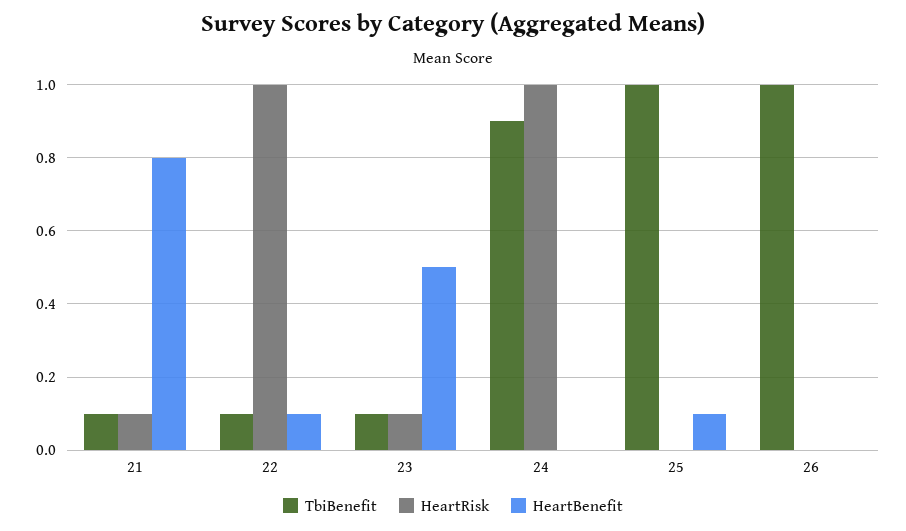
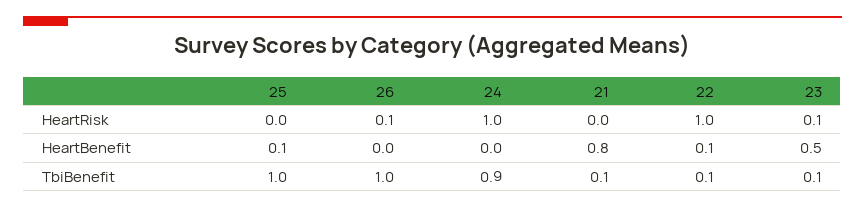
  {
    "TbiBenefit": {
      "21": 0.1,
      "22": 0.1,
      "23": 0.1,
      "24": 0.9,
      "25": 1,
      "26": 1
    },
    "HeartRisk": {
-     "21": 0.1,
+     "21": 0,
      "22": 1,
      "23": 0.1,
      "24": 1,
      "25": 0,
-     "26": 0
+     "26": 0.1
    },
    "HeartBenefit": {
      "21": 0.8,
      "22": 0.1,
      "23": 0.5,
      "24": 0,
      "25": 0.1,
      "26": 0
    }
  }

